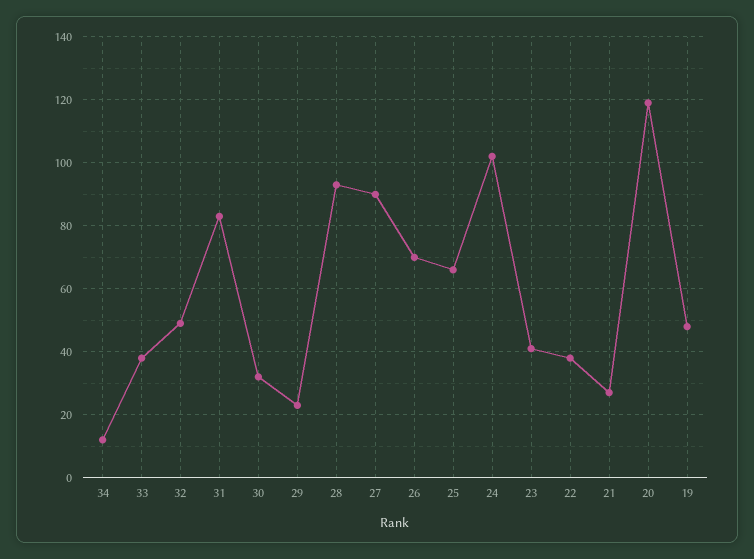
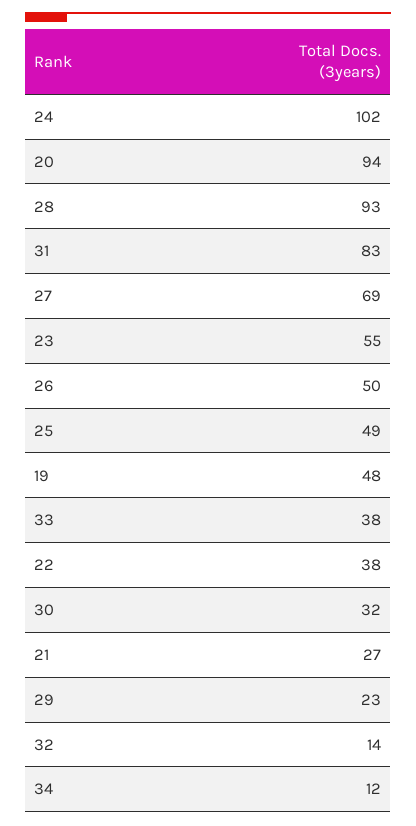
  {
    "34": 12,
    "33": 38,
-   "32": 50,
+   "32": 14,
    "31": 83,
    "30": 32,
    "29": 23,
    "28": 93,
-   "27": 90,
+   "27": 69,
-   "26": 70,
+   "26": 50,
-   "25": 65,
+   "25": 49,
    "24": 102,
-   "23": 40,
+   "23": 55,
    "22": 38,
    "21": 27,
-   "20": 120,
+   "20": 94,
    "19": 48
  }

